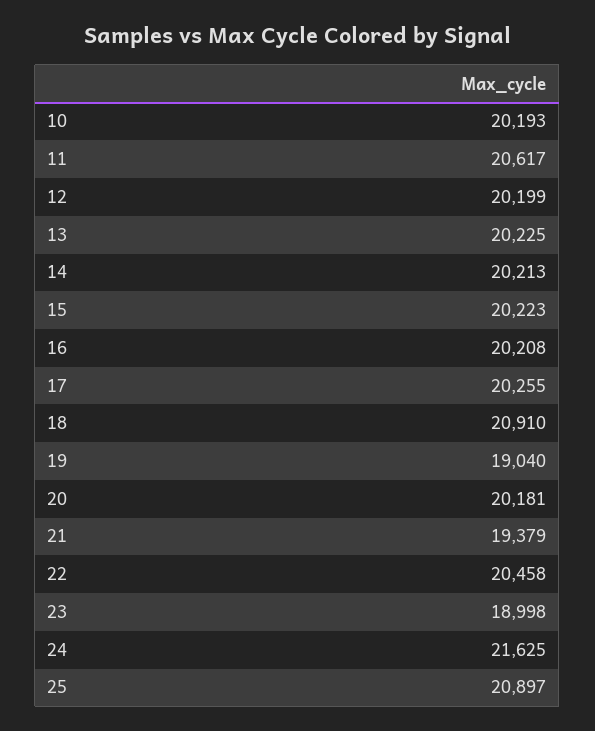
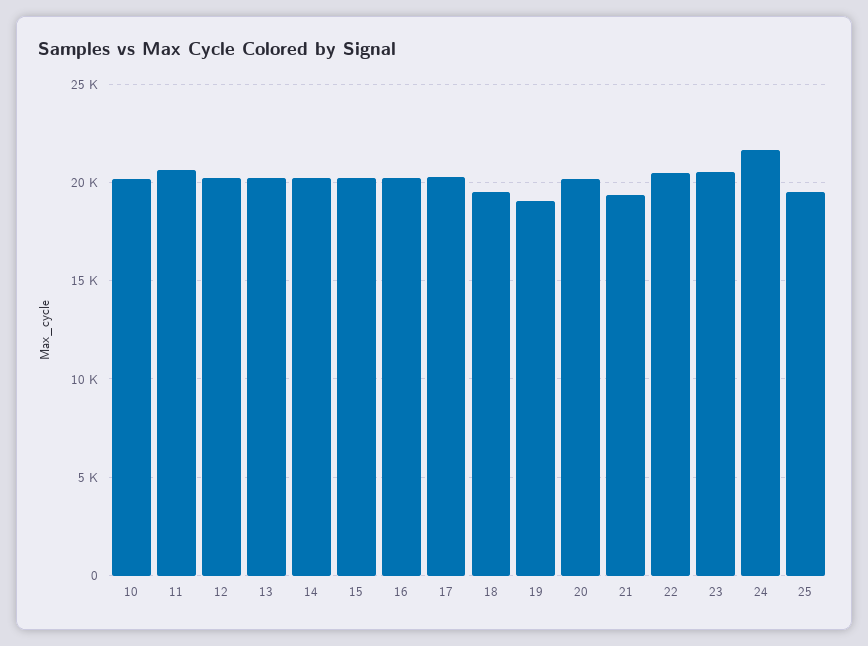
  {
    "10": 20193,
    "11": 20617,
    "12": 20199,
    "13": 20225,
    "14": 20213,
    "15": 20223,
    "16": 20208,
    "17": 20255,
-   "18": 20910,
+   "18": 19500,
    "19": 19040,
    "20": 20181,
    "21": 19379,
    "22": 20458,
-   "23": 18998,
+   "23": 20500,
    "24": 21625,
-   "25": 20897
+   "25": 19500
  }

